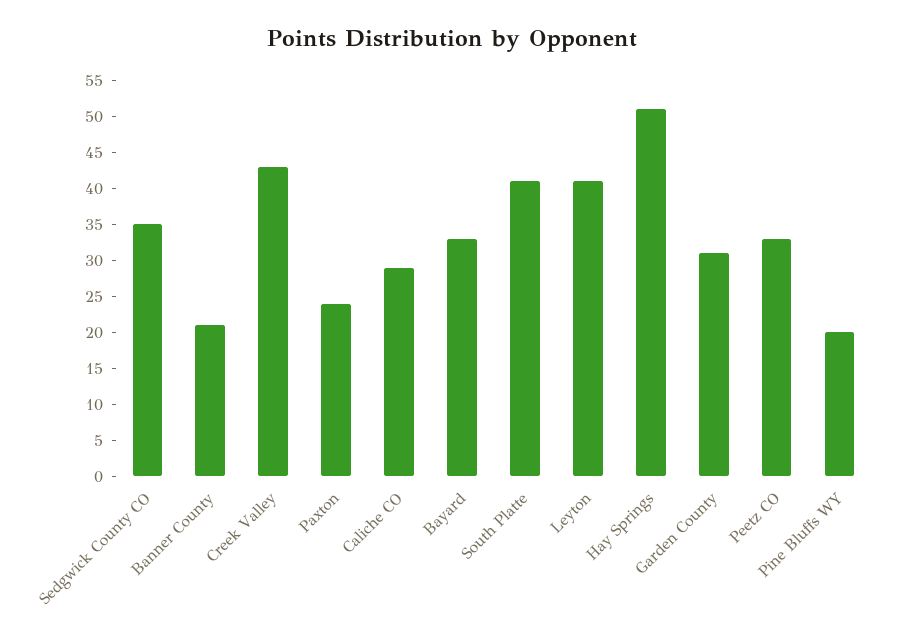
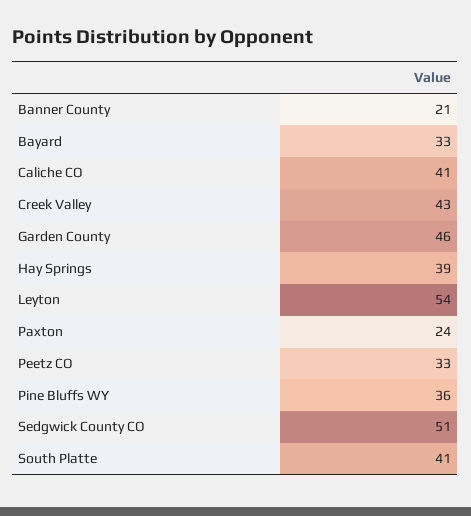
  {
-   "Sedgwick County CO": 35,
+   "Sedgwick County CO": 51,
    "Banner County": 21,
    "Creek Valley": 43,
    "Paxton": 24,
-   "Caliche CO": 30,
+   "Caliche CO": 41,
    "Bayard": 33,
    "South Platte": 41,
-   "Leyton": 40,
+   "Leyton": 54,
-   "Hay Springs": 50,
+   "Hay Springs": 39,
-   "Garden County": 30,
+   "Garden County": 46,
    "Peetz CO": 33,
-   "Pine Bluffs WY": 20
+   "Pine Bluffs WY": 36
  }

